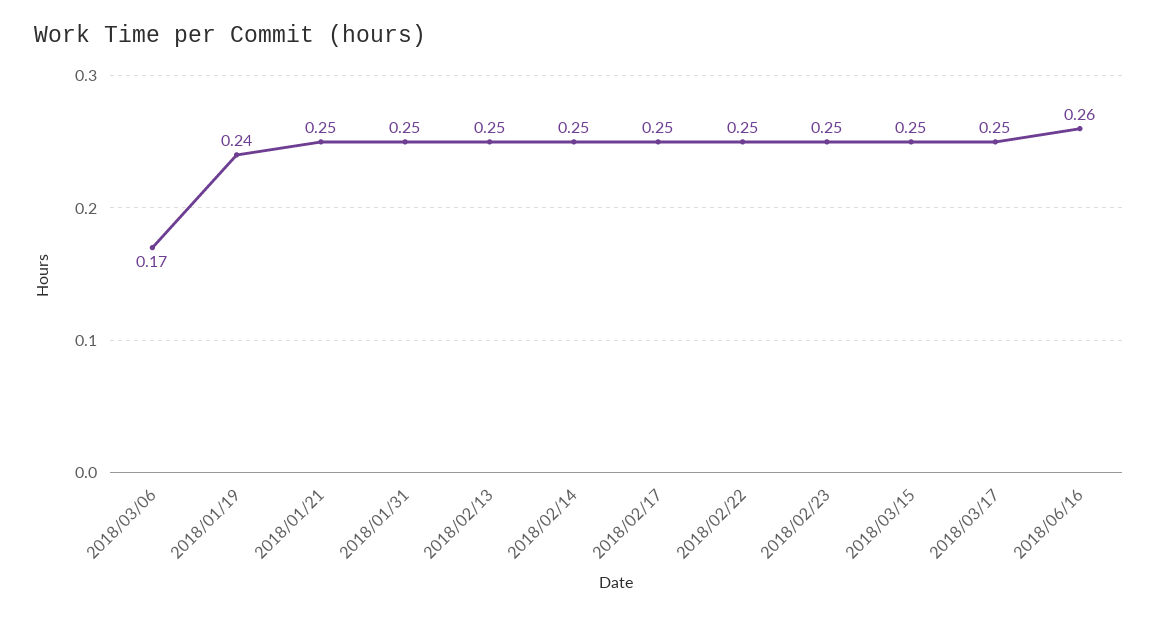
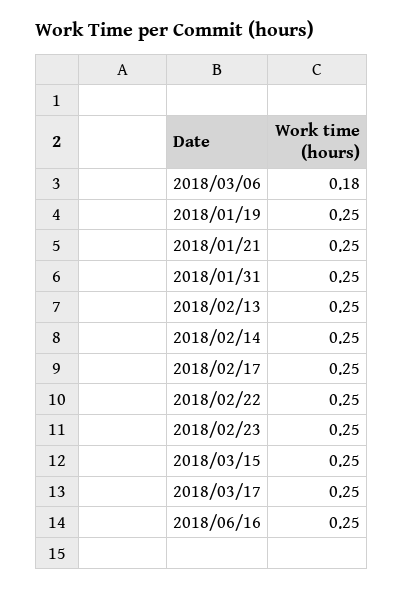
  {
-   "2018/03/06": 0.17,
+   "2018/03/06": 0.18,
-   "2018/01/19": 0.24,
+   "2018/01/19": 0.25,
    "2018/01/21": 0.25,
    "2018/01/31": 0.25,
    "2018/02/13": 0.25,
    "2018/02/14": 0.25,
    "2018/02/17": 0.25,
    "2018/02/22": 0.25,
    "2018/02/23": 0.25,
    "2018/03/15": 0.25,
    "2018/03/17": 0.25,
-   "2018/06/16": 0.26
+   "2018/06/16": 0.25
  }

